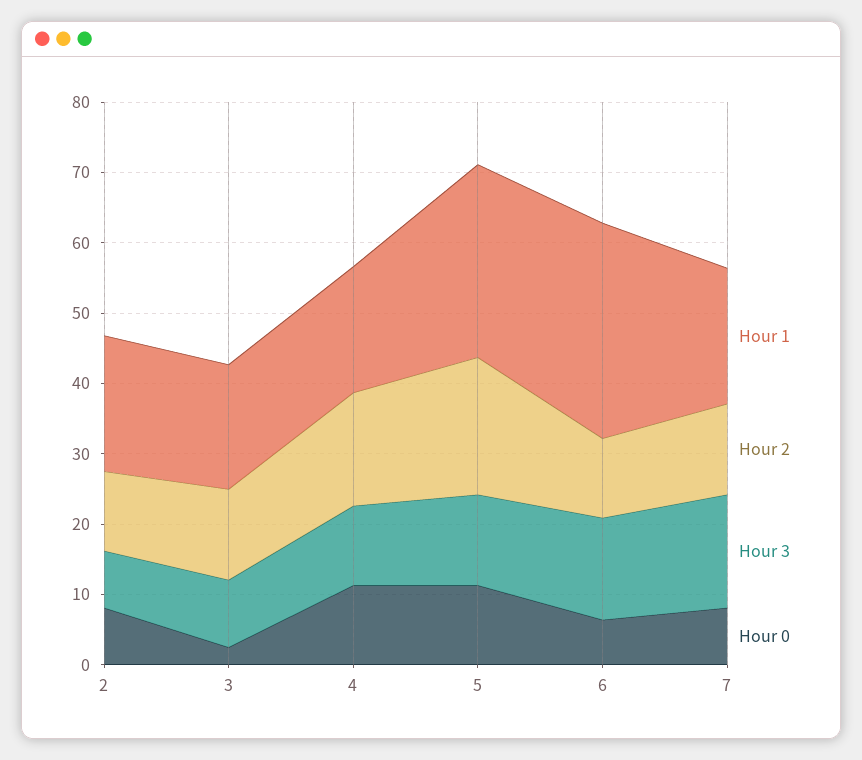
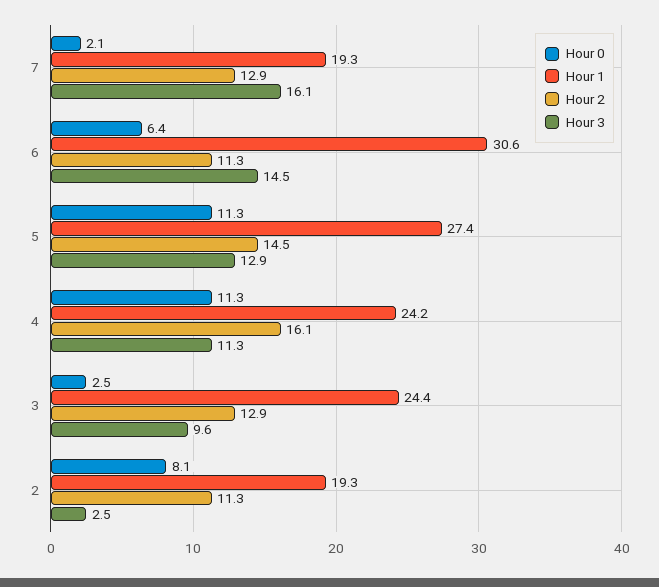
  {
    "Hour 1": {
      "2": 19.3,
-     "3": 18,
+     "3": 24.4,
-     "4": 18,
+     "4": 24.2,
      "5": 27.4,
      "6": 30.6,
      "7": 19.3
    },
    "Hour 2": {
      "2": 11.3,
      "3": 12.9,
      "4": 16.1,
-     "5": 20,
+     "5": 14.5,
      "6": 11.3,
      "7": 12.9
    },
    "Hour 3": {
-     "2": 8,
+     "2": 2.5,
      "3": 9.6,
      "4": 11.3,
      "5": 12.9,
      "6": 14.5,
      "7": 16.1
    },
    "Hour 0": {
      "2": 8.1,
      "3": 2.5,
      "4": 11.3,
      "5": 11.3,
      "6": 6.4,
-     "7": 8
+     "7": 2.1
    }
  }

